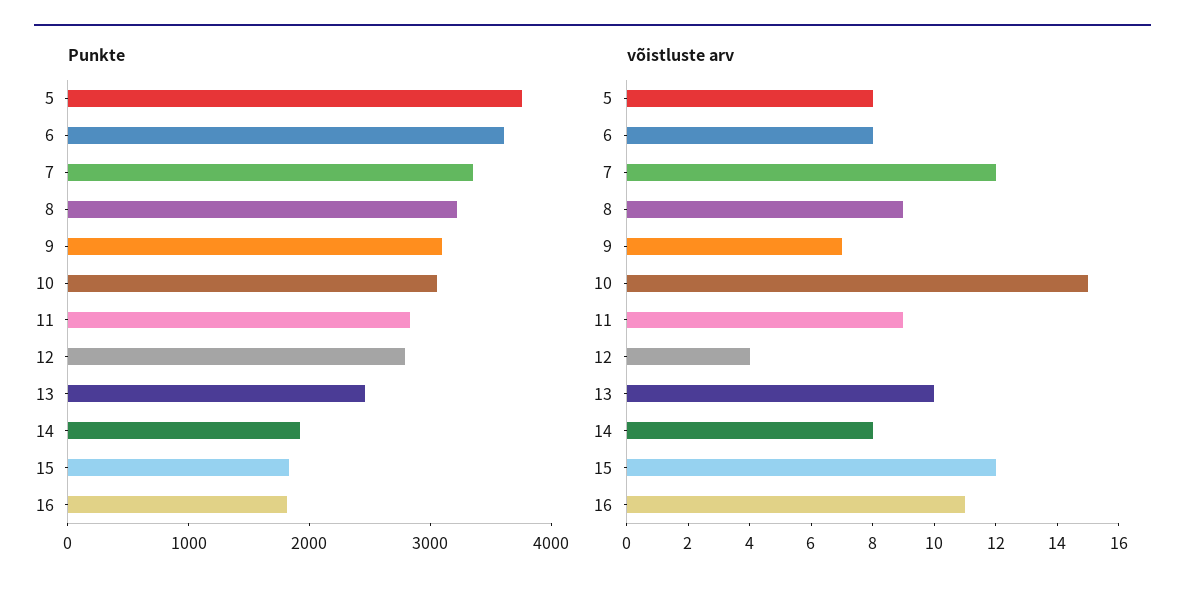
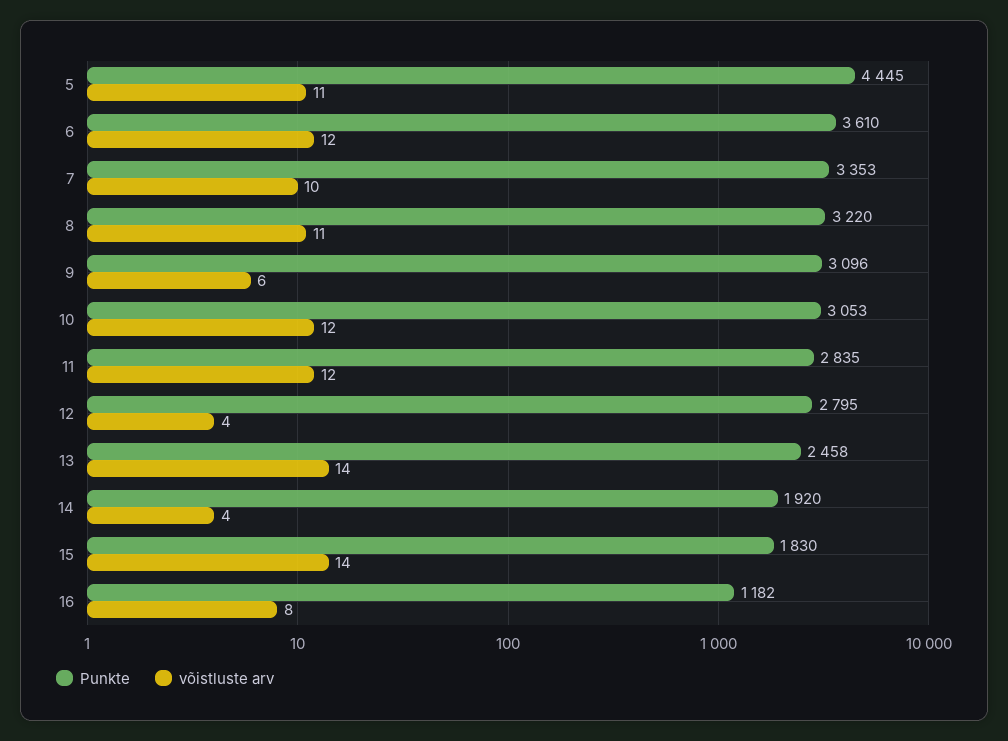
  {
    "Punkte": {
-     "5": 3800,
+     "5": 4445,
      "6": 3610,
      "7": 3353,
      "8": 3220,
      "9": 3096,
      "10": 3053,
      "11": 2835,
      "12": 2795,
      "13": 2458,
      "14": 1920,
      "15": 1830,
-     "16": 1800
+     "16": 1182
    },
    "võistluste arv": {
-     "5": 8,
+     "5": 11,
-     "6": 8,
+     "6": 12,
-     "7": 12,
+     "7": 10,
-     "8": 9,
+     "8": 11,
-     "9": 7,
+     "9": 6,
-     "10": 15,
+     "10": 12,
-     "11": 9,
+     "11": 12,
      "12": 4,
-     "13": 10,
+     "13": 14,
-     "14": 8,
+     "14": 4,
-     "15": 12,
+     "15": 14,
-     "16": 11
+     "16": 8
    }
  }

